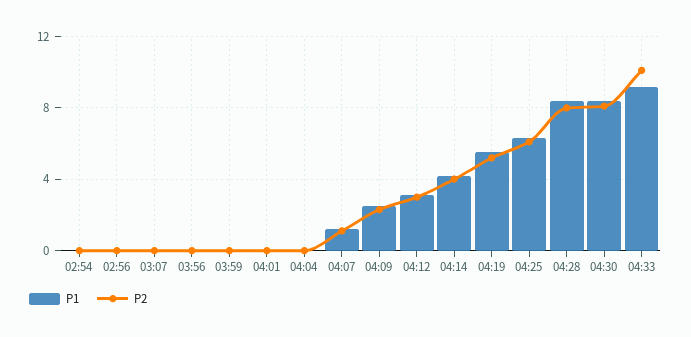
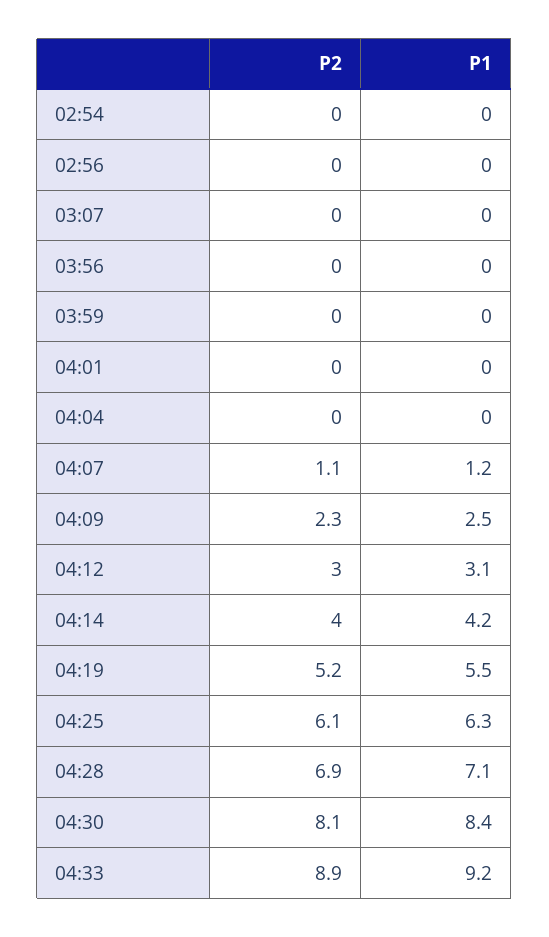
  {
    "P1": {
      "02:54": 0,
      "02:56": 0,
      "03:07": 0,
      "03:56": 0,
      "03:59": 0,
      "04:01": 0,
      "04:04": 0,
      "04:07": 1.2,
      "04:09": 2.5,
      "04:12": 3.1,
      "04:14": 4.2,
      "04:19": 5.5,
      "04:25": 6.3,
-     "04:28": 8.5,
+     "04:28": 7.1,
      "04:30": 8.4,
      "04:33": 9.2
    },
    "P2": {
      "02:54": 0,
      "02:56": 0,
      "03:07": 0,
      "03:56": 0,
      "03:59": 0,
      "04:01": 0,
      "04:04": 0,
      "04:07": 1.1,
      "04:09": 2.3,
      "04:12": 3,
      "04:14": 4,
      "04:19": 5.2,
      "04:25": 6.1,
-     "04:28": 8,
+     "04:28": 6.9,
      "04:30": 8.1,
-     "04:33": 10
+     "04:33": 8.9
    }
  }

